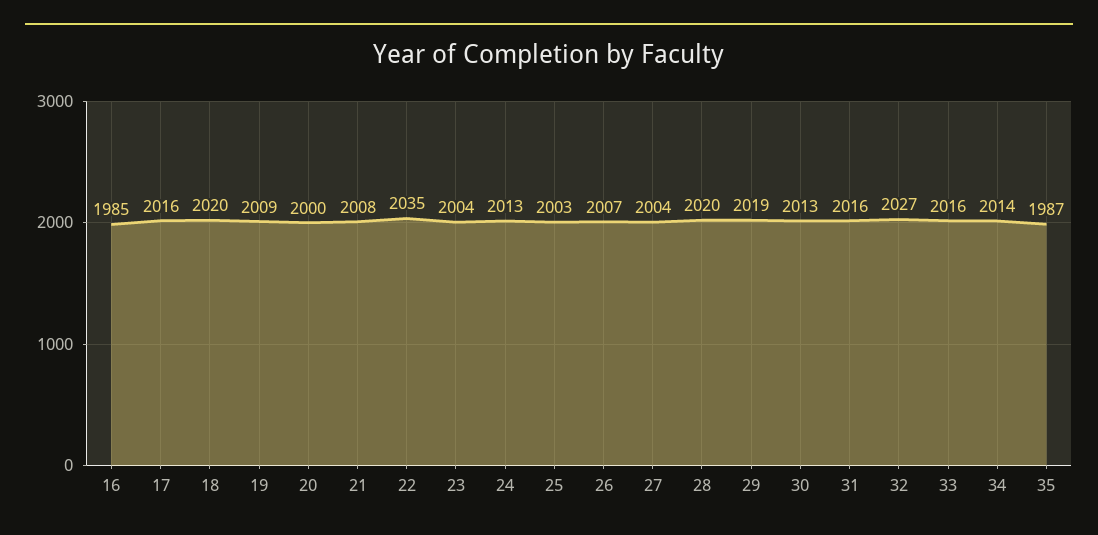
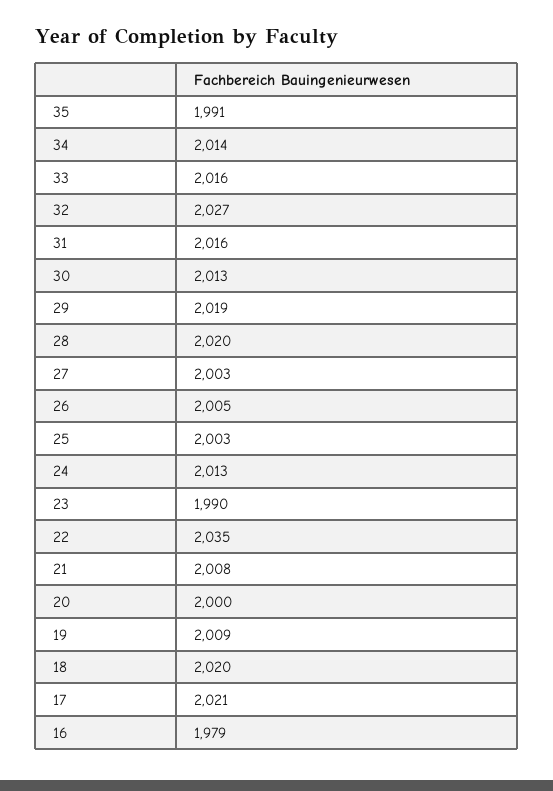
  {
-   "16": 1985,
+   "16": 1979,
-   "17": 2016,
+   "17": 2021,
    "18": 2020,
    "19": 2009,
    "20": 2000,
    "21": 2008,
    "22": 2035,
-   "23": 2004,
+   "23": 1990,
    "24": 2013,
    "25": 2003,
-   "26": 2007,
+   "26": 2005,
-   "27": 2004,
+   "27": 2003,
    "28": 2020,
    "29": 2019,
    "30": 2013,
    "31": 2016,
    "32": 2027,
    "33": 2016,
    "34": 2014,
-   "35": 1987
+   "35": 1991
  }

